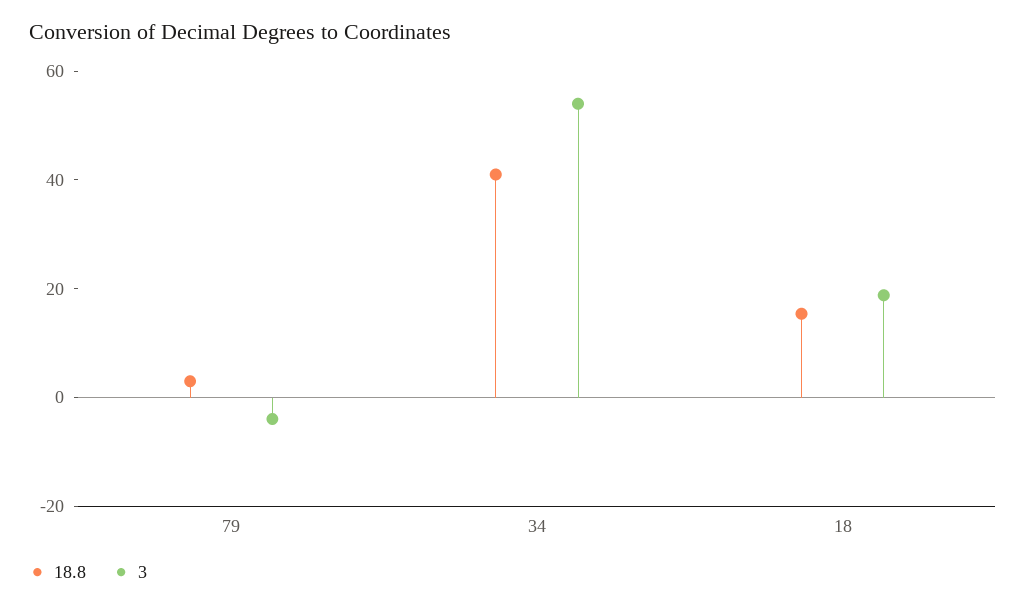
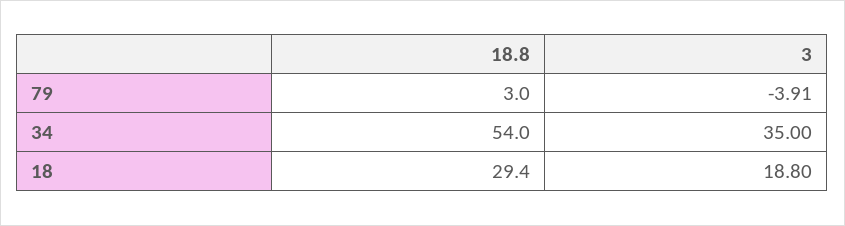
  {
    "18.8": {
      "79": 3,
-     "34": 40,
+     "34": 54,
-     "18": 15
+     "18": 29.4
    },
    "3": {
      "79": -3.91,
-     "34": 55,
+     "34": 35,
      "18": 18.8
    }
  }

